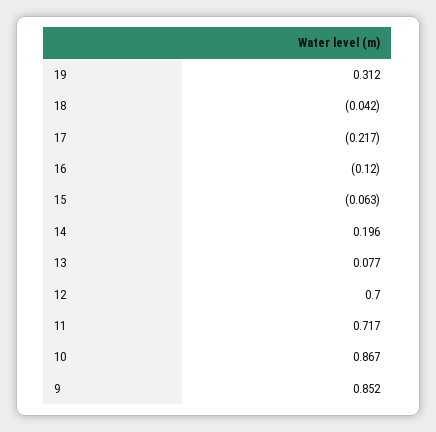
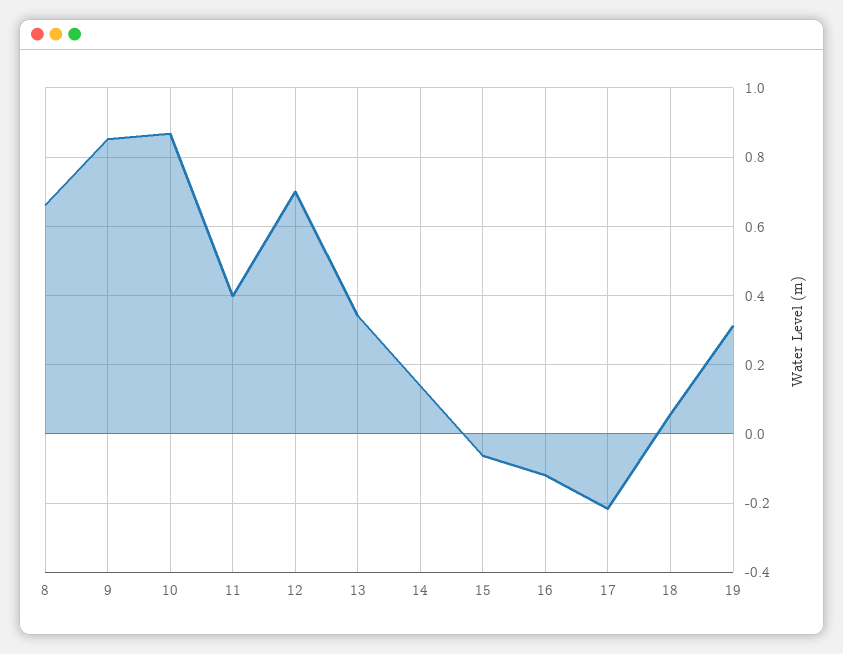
  {
    "19": 0.312,
-   "18": -0.042,
+   "18": 0.06,
    "17": -0.217,
    "16": -0.12,
    "15": -0.063,
-   "14": 0.196,
+   "14": 0.14,
-   "13": 0.077,
+   "13": 0.34,
    "12": 0.7,
-   "11": 0.717,
+   "11": 0.4,
    "10": 0.867,
-   "9": 0.852
+   "9": 0.852,
+   "8": 0.66
  }

